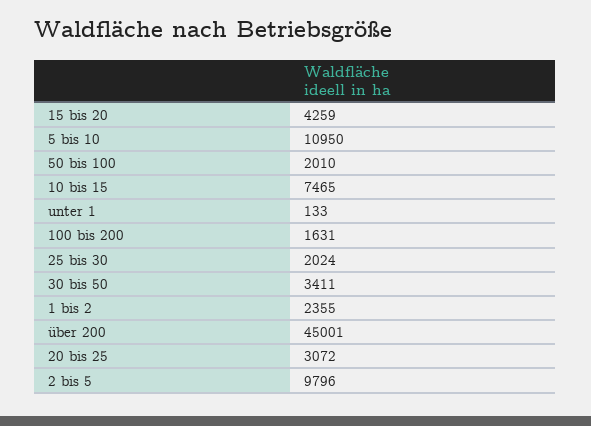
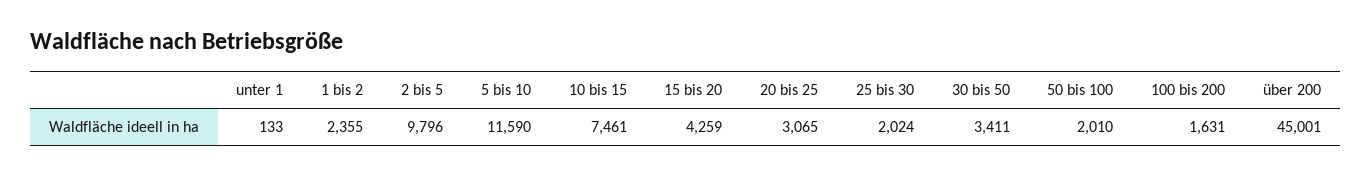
  {
    "15 bis 20": 4259,
-   "5 bis 10": 10950,
+   "5 bis 10": 11590,
    "50 bis 100": 2010,
-   "10 bis 15": 7465,
+   "10 bis 15": 7461,
    "unter 1": 133,
    "100 bis 200": 1631,
    "25 bis 30": 2024,
    "30 bis 50": 3411,
    "1 bis 2": 2355,
    "über 200": 45001,
-   "20 bis 25": 3072,
+   "20 bis 25": 3065,
    "2 bis 5": 9796
  }

